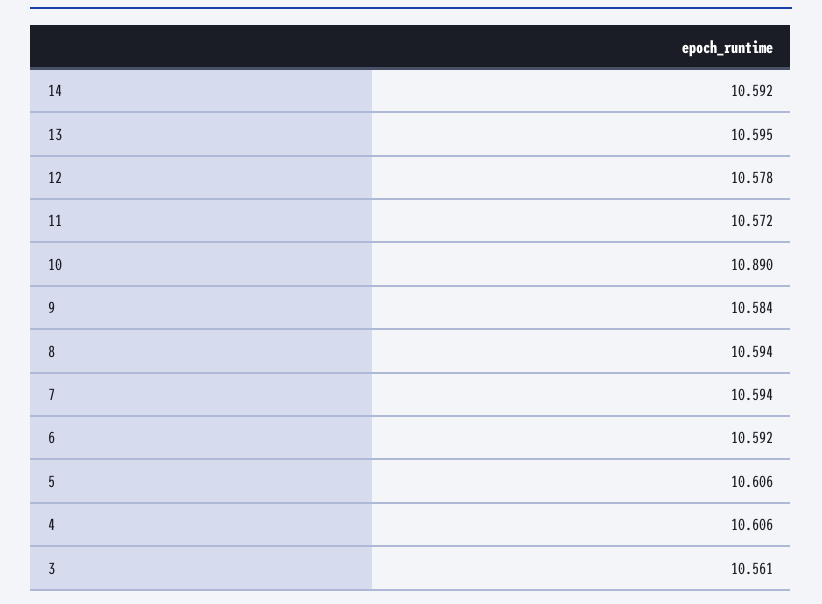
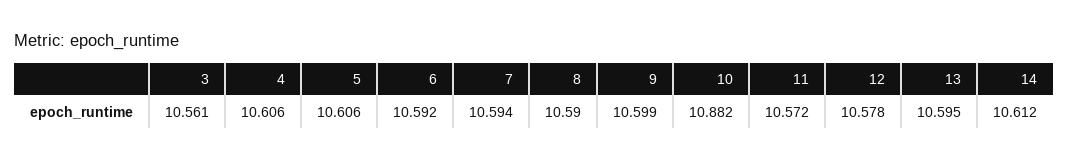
  {
-   "14": 10.592,
+   "14": 10.612,
    "13": 10.595,
    "12": 10.578,
    "11": 10.572,
-   "10": 10.89,
+   "10": 10.882,
-   "9": 10.584,
+   "9": 10.599,
-   "8": 10.594,
+   "8": 10.59,
    "7": 10.594,
    "6": 10.592,
    "5": 10.606,
    "4": 10.606,
    "3": 10.561
  }

